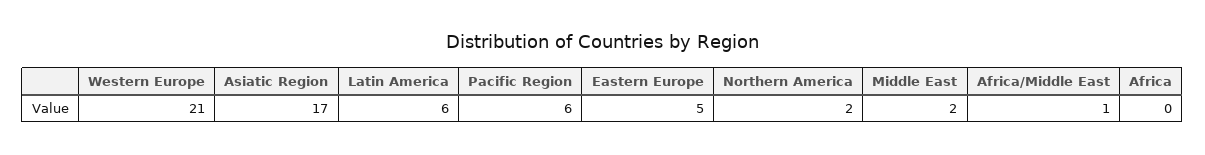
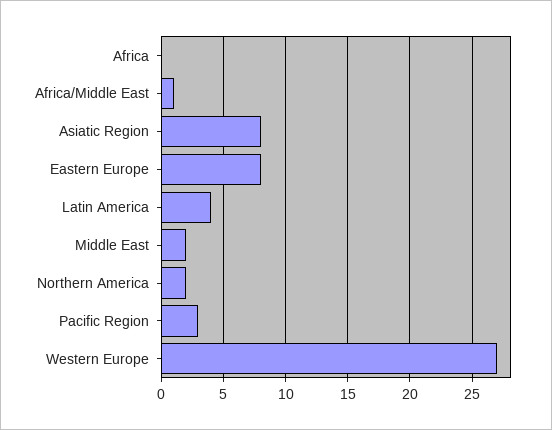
  {
-   "Western Europe": 21,
+   "Western Europe": 27,
-   "Asiatic Region": 17,
+   "Asiatic Region": 8,
-   "Latin America": 6,
+   "Latin America": 4,
-   "Pacific Region": 6,
+   "Pacific Region": 3,
-   "Eastern Europe": 5,
+   "Eastern Europe": 8,
    "Northern America": 2,
    "Middle East": 2,
    "Africa/Middle East": 1,
    "Africa": 0
  }

